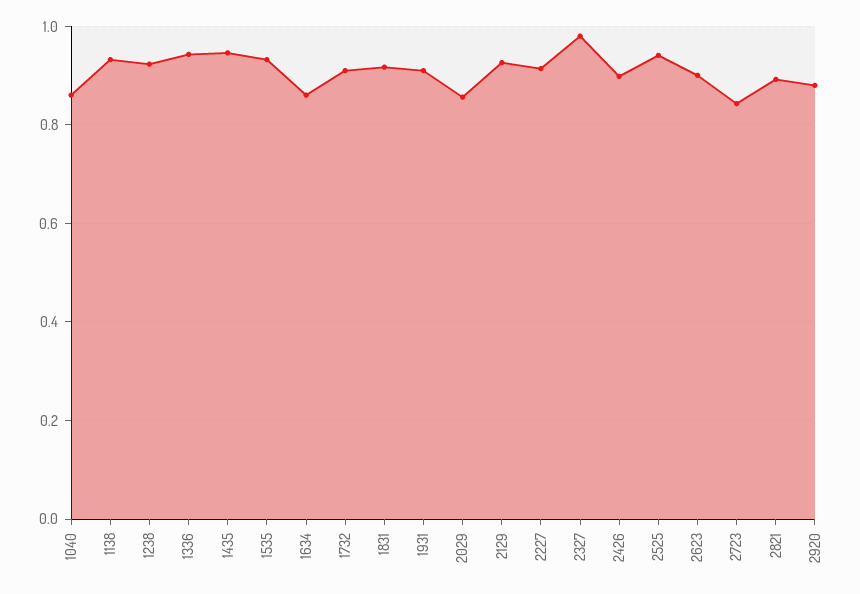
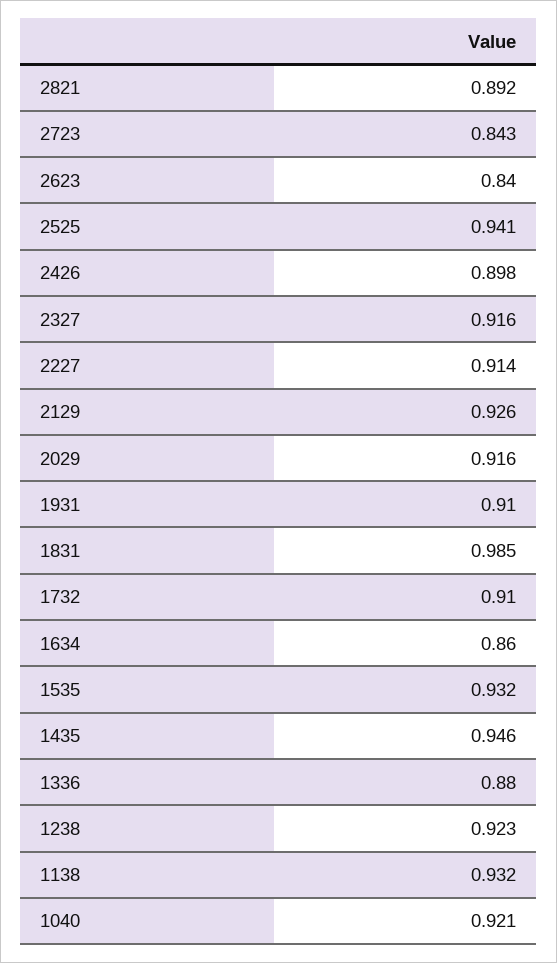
  {
-   "1040": 0.86,
+   "1040": 0.921,
    "1138": 0.932,
    "1238": 0.923,
-   "1336": 0.94,
+   "1336": 0.88,
    "1435": 0.946,
    "1535": 0.932,
    "1634": 0.86,
    "1732": 0.91,
-   "1831": 0.92,
+   "1831": 0.985,
    "1931": 0.91,
-   "2029": 0.86,
+   "2029": 0.916,
    "2129": 0.926,
    "2227": 0.914,
-   "2327": 0.98,
+   "2327": 0.916,
    "2426": 0.898,
    "2525": 0.941,
-   "2623": 0.9,
+   "2623": 0.84,
    "2723": 0.843,
-   "2821": 0.892,
+   "2821": 0.892
-   "2920": 0.88
  }

